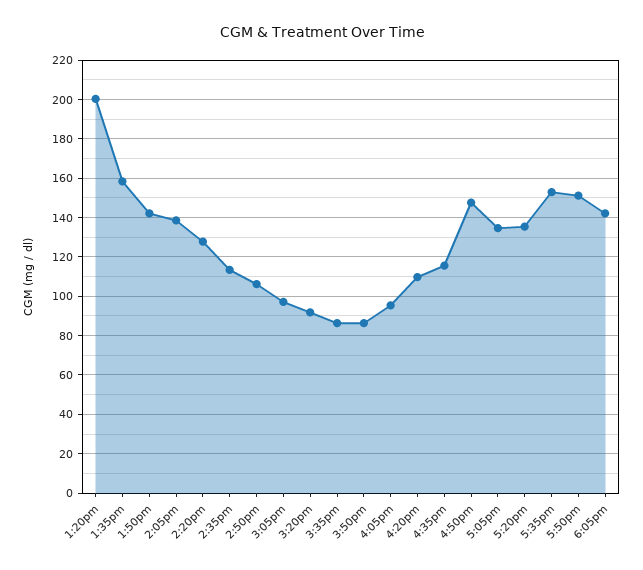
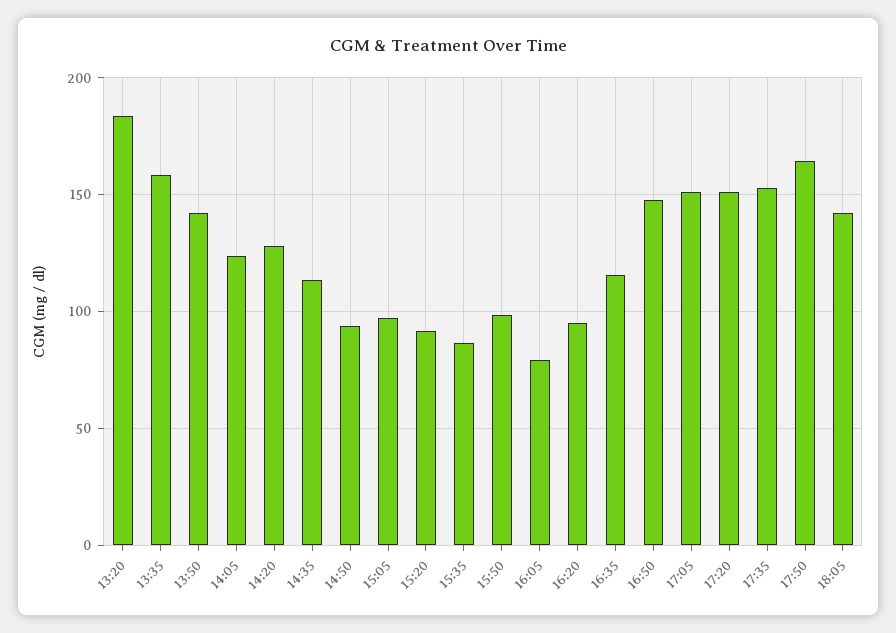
  {
-   "1:20pm": 200,
+   "1:20pm": 185,
    "1:35pm": 160,
    "1:50pm": 140,
-   "2:05pm": 140,
+   "2:05pm": 125,
    "2:20pm": 130,
    "2:35pm": 115,
-   "2:50pm": 105,
+   "2:50pm": 95,
    "3:05pm": 95,
    "3:20pm": 90,
    "3:35pm": 85,
-   "3:50pm": 85,
+   "3:50pm": 100,
-   "4:05pm": 95,
+   "4:05pm": 80,
-   "4:20pm": 110,
+   "4:20pm": 95,
    "4:35pm": 115,
    "4:50pm": 150,
-   "5:05pm": 135,
+   "5:05pm": 150,
-   "5:20pm": 135,
+   "5:20pm": 150,
    "5:35pm": 155,
-   "5:50pm": 150,
+   "5:50pm": 165,
    "6:05pm": 140
  }

